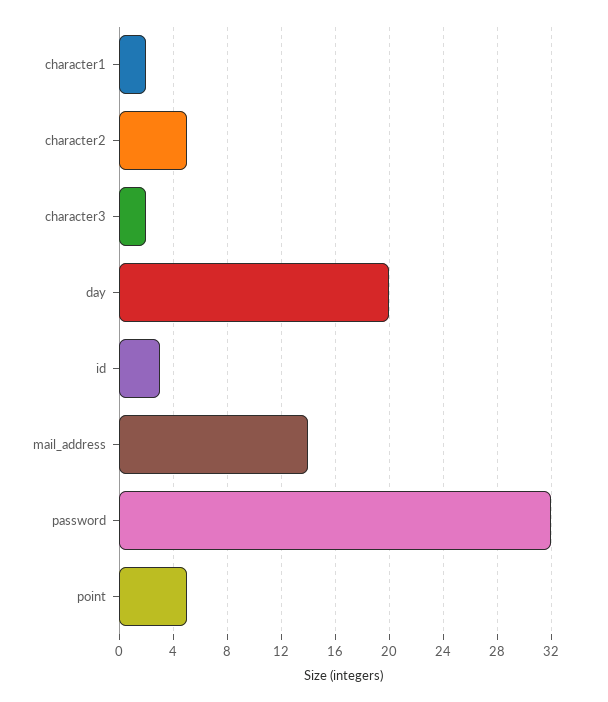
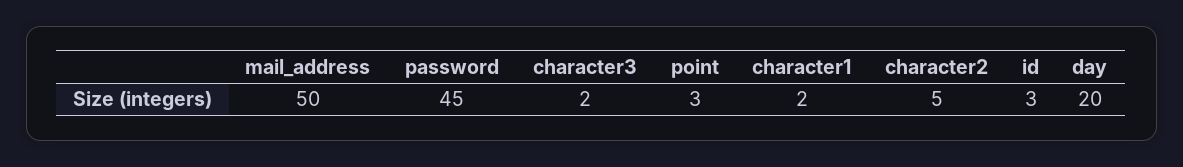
  {
    "character1": 2,
    "character2": 5,
    "character3": 2,
    "day": 20,
    "id": 3,
-   "mail_address": 14,
+   "mail_address": 50,
-   "password": 32,
+   "password": 45,
-   "point": 5
+   "point": 3
  }

